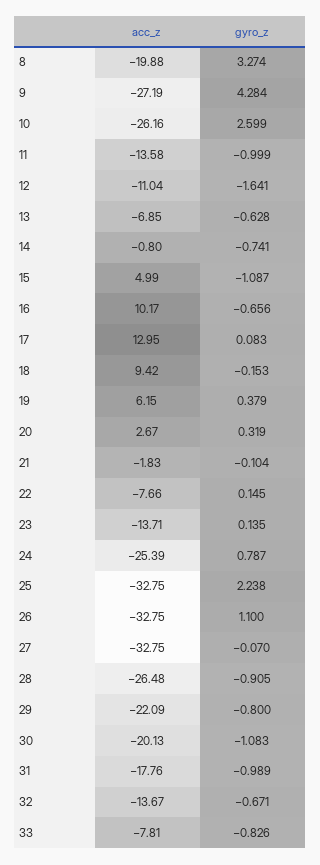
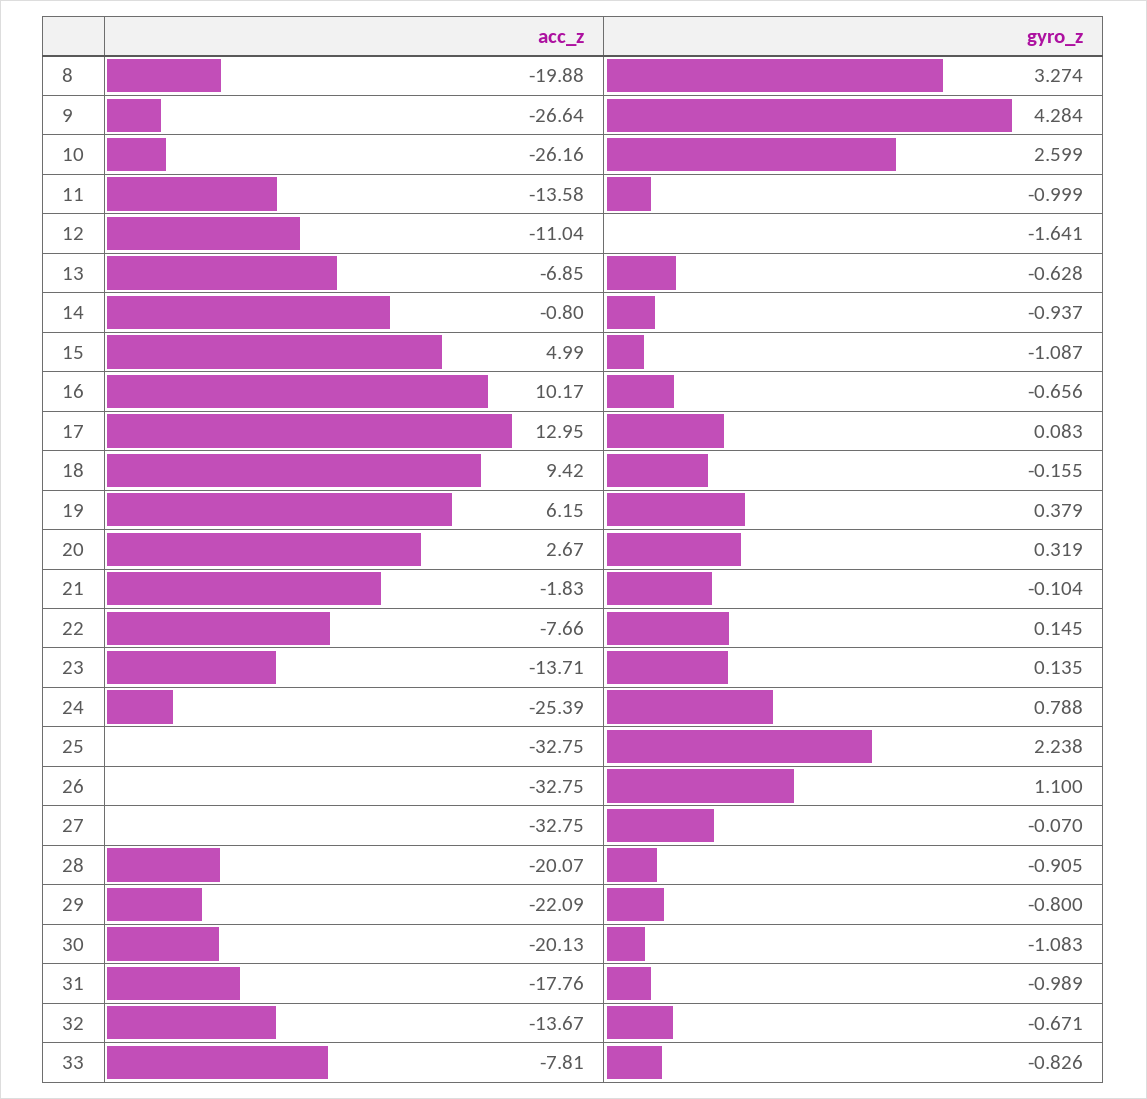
  {
    "acc_z": {
      "8": -19.88,
-     "9": -27.19,
+     "9": -26.64,
      "10": -26.16,
      "11": -13.58,
      "12": -11.04,
      "13": -6.85,
      "14": -0.8,
      "15": 4.99,
      "16": 10.17,
      "17": 12.95,
      "18": 9.42,
      "19": 6.15,
      "20": 2.67,
      "21": -1.83,
      "22": -7.66,
      "23": -13.71,
      "24": -25.39,
      "25": -32.75,
      "26": -32.75,
      "27": -32.75,
-     "28": -26.48,
+     "28": -20.07,
      "29": -22.09,
      "30": -20.13,
      "31": -17.76,
      "32": -13.67,
      "33": -7.81
    },
    "gyro_z": {
      "8": 3.274,
      "9": 4.284,
      "10": 2.599,
      "11": -0.999,
      "12": -1.641,
      "13": -0.628,
-     "14": -0.741,
+     "14": -0.937,
      "15": -1.087,
      "16": -0.656,
      "17": 0.083,
-     "18": -0.153,
+     "18": -0.155,
      "19": 0.379,
      "20": 0.319,
      "21": -0.104,
      "22": 0.145,
      "23": 0.135,
-     "24": 0.787,
+     "24": 0.788,
      "25": 2.238,
      "26": 1.1,
      "27": -0.07,
      "28": -0.905,
      "29": -0.8,
      "30": -1.083,
      "31": -0.989,
      "32": -0.671,
      "33": -0.826
    }
  }

